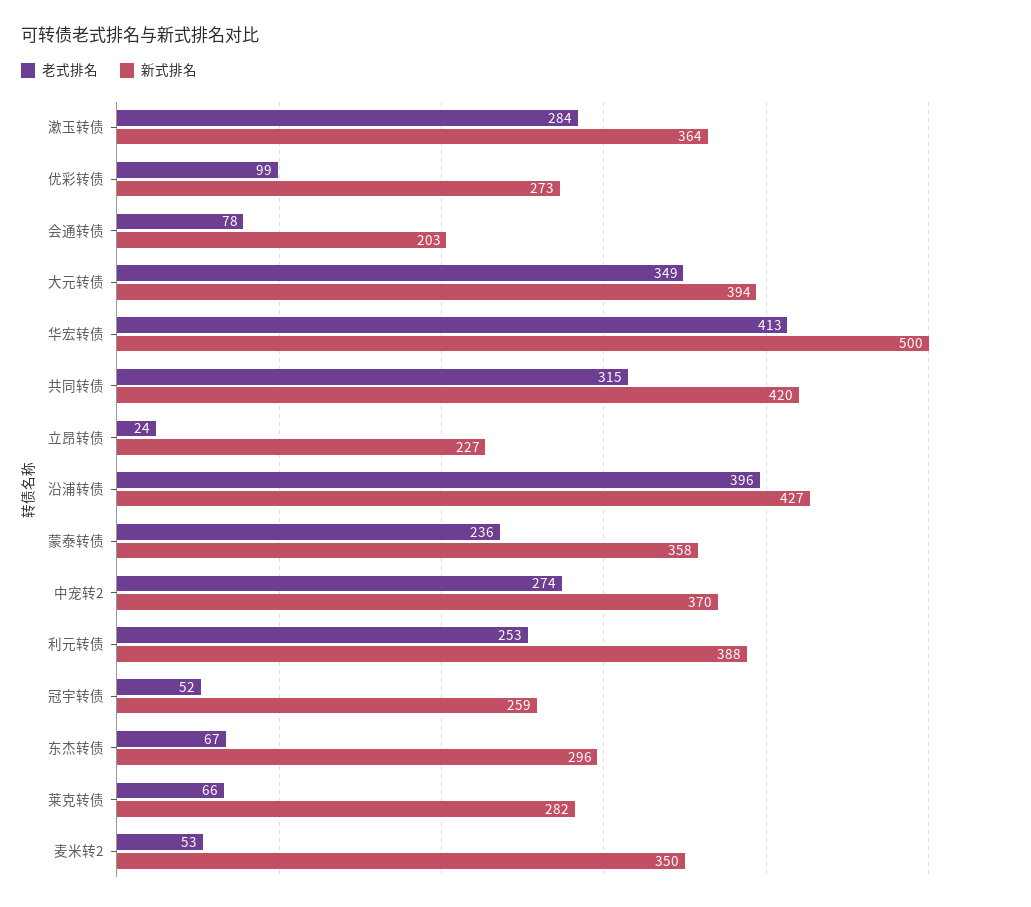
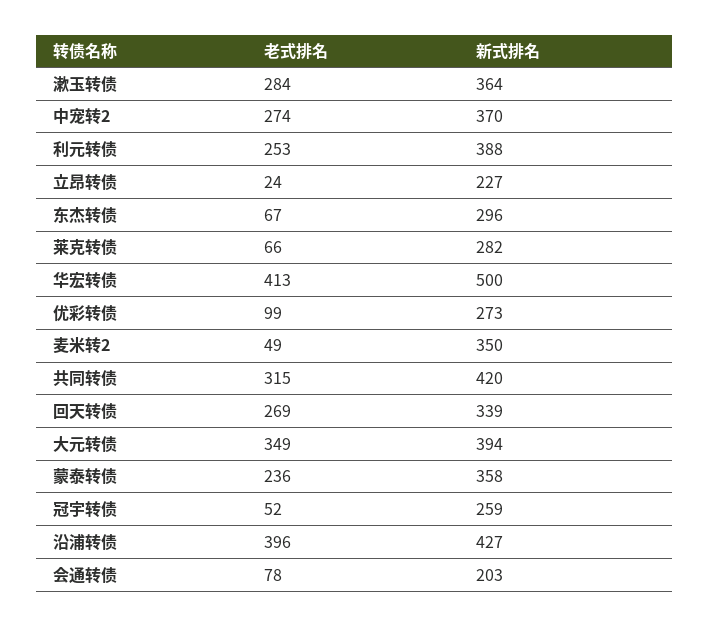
  {
    "老式排名": {
      "漱玉转债": 284,
      "优彩转债": 99,
      "会通转债": 78,
      "大元转债": 349,
      "华宏转债": 413,
      "共同转债": 315,
      "立昂转债": 24,
      "沿浦转债": 396,
      "蒙泰转债": 236,
      "中宠转2": 274,
      "利元转债": 253,
      "冠宇转债": 52,
      "东杰转债": 67,
      "莱克转债": 66,
-     "麦米转2": 53
+     "麦米转2": 49,
+     "回天转债": 269
    },
    "新式排名": {
      "漱玉转债": 364,
      "优彩转债": 273,
      "会通转债": 203,
      "大元转债": 394,
      "华宏转债": 500,
      "共同转债": 420,
      "立昂转债": 227,
      "沿浦转债": 427,
      "蒙泰转债": 358,
      "中宠转2": 370,
      "利元转债": 388,
      "冠宇转债": 259,
      "东杰转债": 296,
      "莱克转债": 282,
-     "麦米转2": 350
+     "麦米转2": 350,
+     "回天转债": 339
    }
  }

